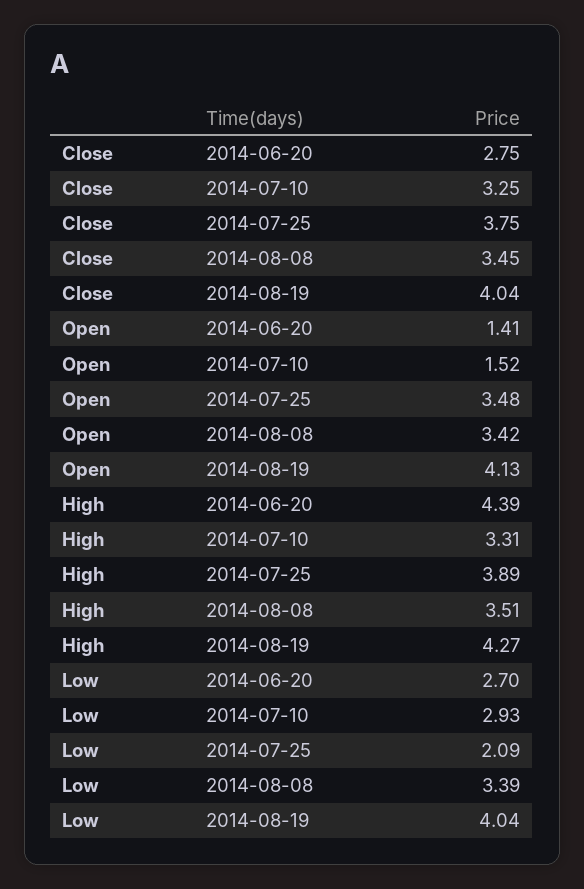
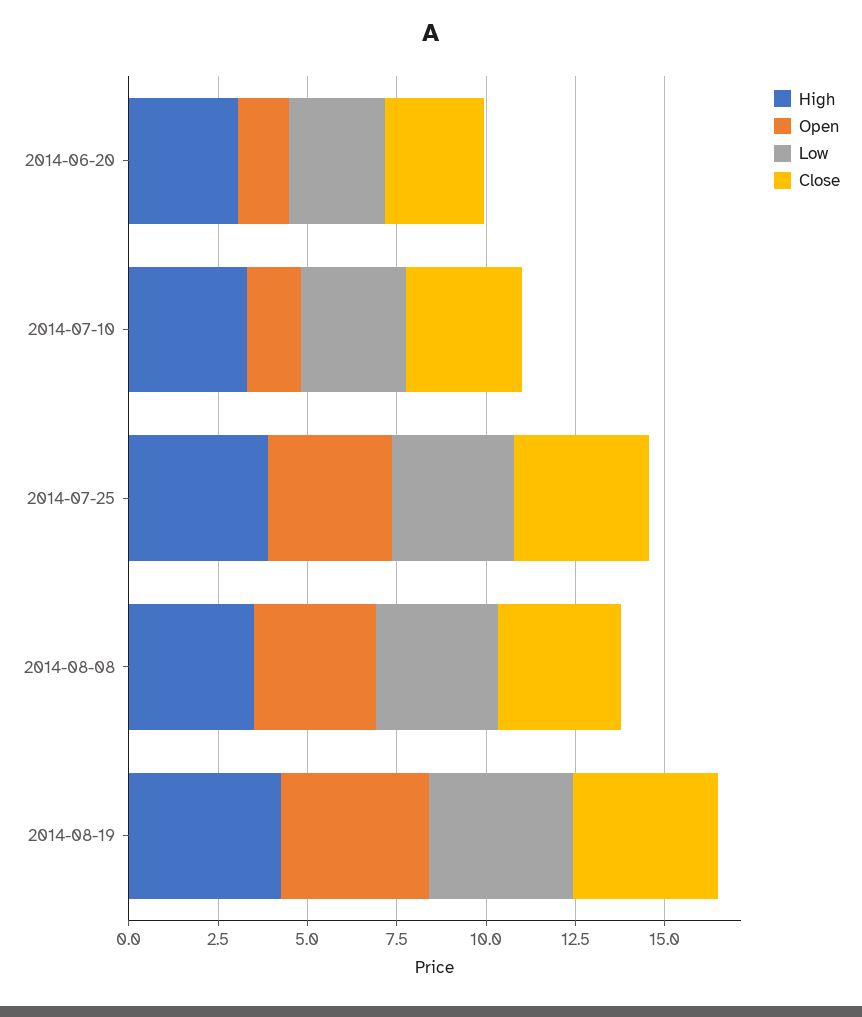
  {
    "Close": {
      "2014-06-20": 2.75,
      "2014-07-10": 3.25,
      "2014-07-25": 3.75,
      "2014-08-08": 3.45,
      "2014-08-19": 4.04
    },
    "Open": {
      "2014-06-20": 1.41,
      "2014-07-10": 1.52,
      "2014-07-25": 3.48,
      "2014-08-08": 3.42,
      "2014-08-19": 4.13
    },
    "High": {
-     "2014-06-20": 4.39,
+     "2014-06-20": 3,
      "2014-07-10": 3.31,
      "2014-07-25": 3.89,
      "2014-08-08": 3.51,
      "2014-08-19": 4.27
    },
    "Low": {
      "2014-06-20": 2.7,
      "2014-07-10": 2.93,
-     "2014-07-25": 2.09,
+     "2014-07-25": 3.5,
      "2014-08-08": 3.39,
      "2014-08-19": 4.04
    }
  }

